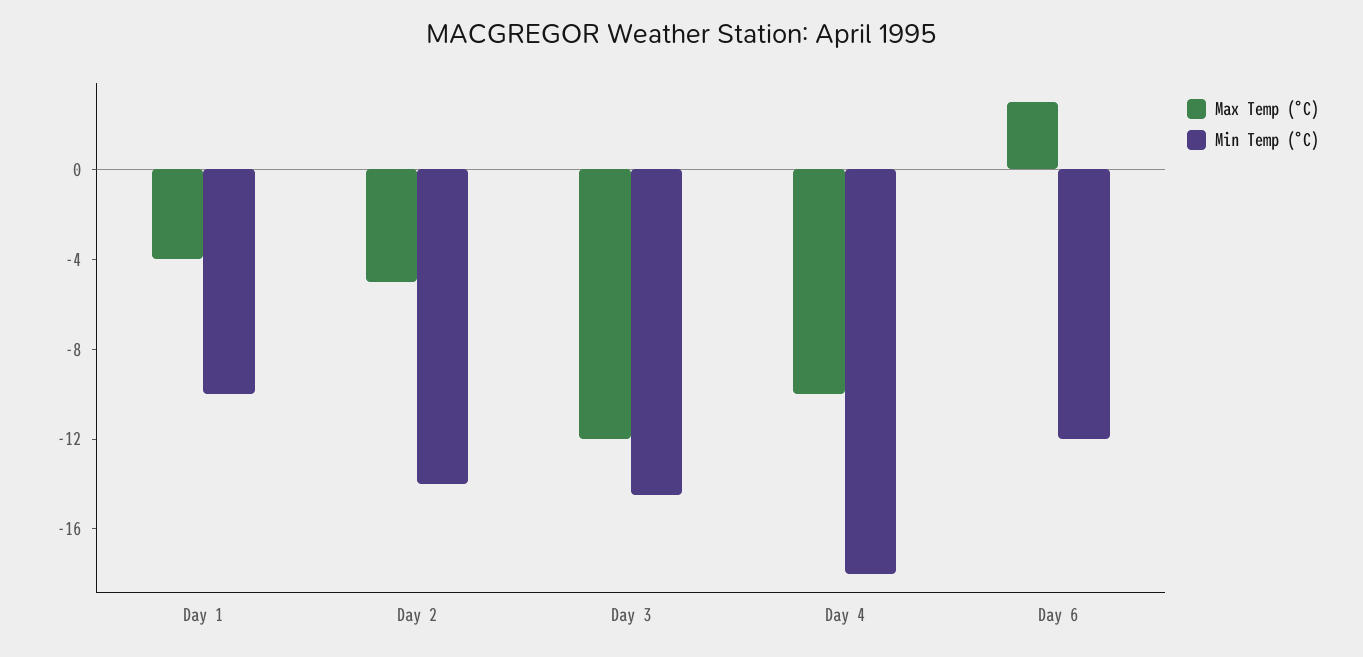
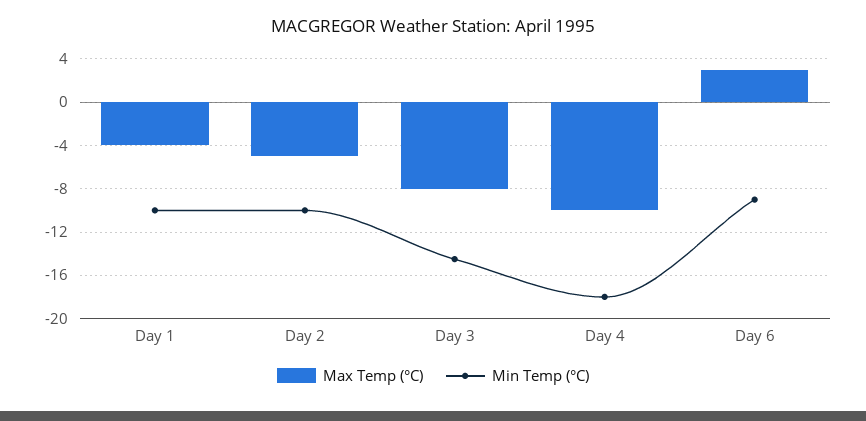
  {
    "Max Temp (°C)": {
      "Day 1": -4,
      "Day 2": -5,
-     "Day 3": -12,
+     "Day 3": -8,
      "Day 4": -10,
      "Day 6": 3
    },
    "Min Temp (°C)": {
      "Day 1": -10,
-     "Day 2": -14,
+     "Day 2": -10,
      "Day 3": -15,
      "Day 4": -18,
-     "Day 6": -12
+     "Day 6": -9
    }
  }

